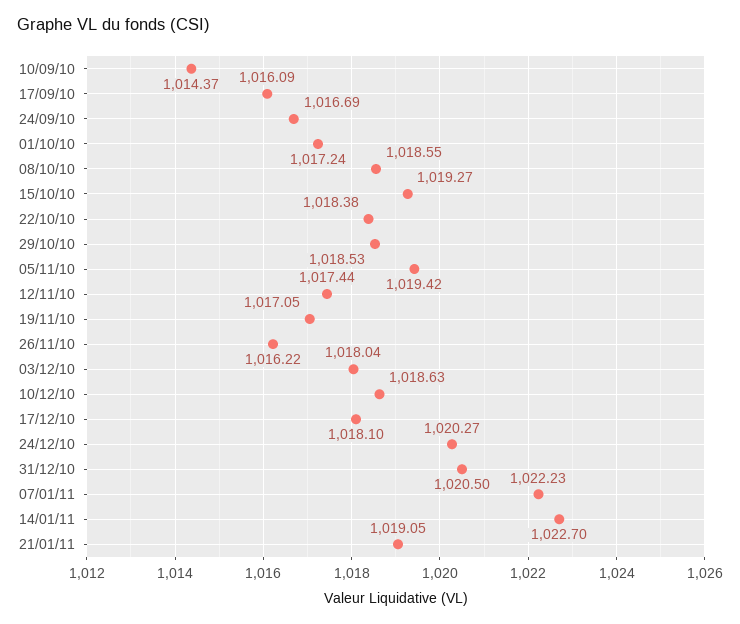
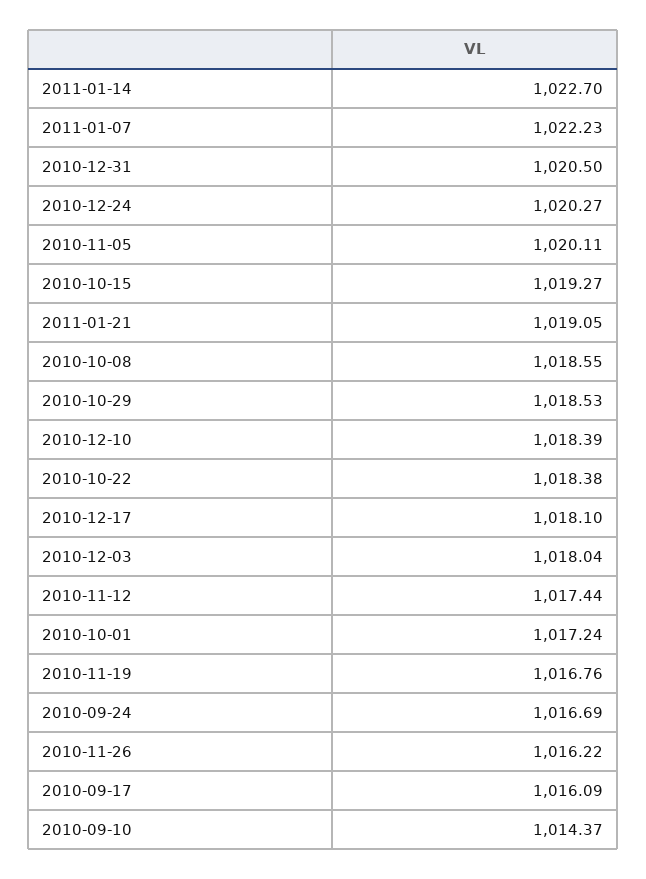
  {
    "10/09/10": 1014.37,
    "17/09/10": 1016.09,
    "24/09/10": 1016.69,
    "01/10/10": 1017.24,
    "08/10/10": 1018.55,
    "15/10/10": 1019.27,
    "22/10/10": 1018.38,
    "29/10/10": 1018.53,
-   "05/11/10": 1019.42,
+   "05/11/10": 1020.11,
    "12/11/10": 1017.44,
-   "19/11/10": 1017.05,
+   "19/11/10": 1016.76,
    "26/11/10": 1016.22,
    "03/12/10": 1018.04,
-   "10/12/10": 1018.63,
+   "10/12/10": 1018.39,
    "17/12/10": 1018.1,
    "24/12/10": 1020.27,
    "31/12/10": 1020.5,
    "07/01/11": 1022.23,
    "14/01/11": 1022.7,
    "21/01/11": 1019.05
  }

